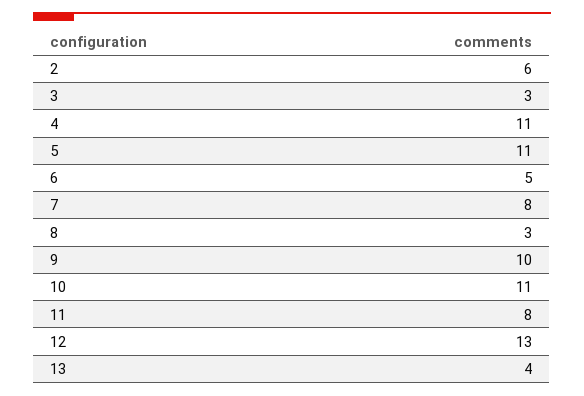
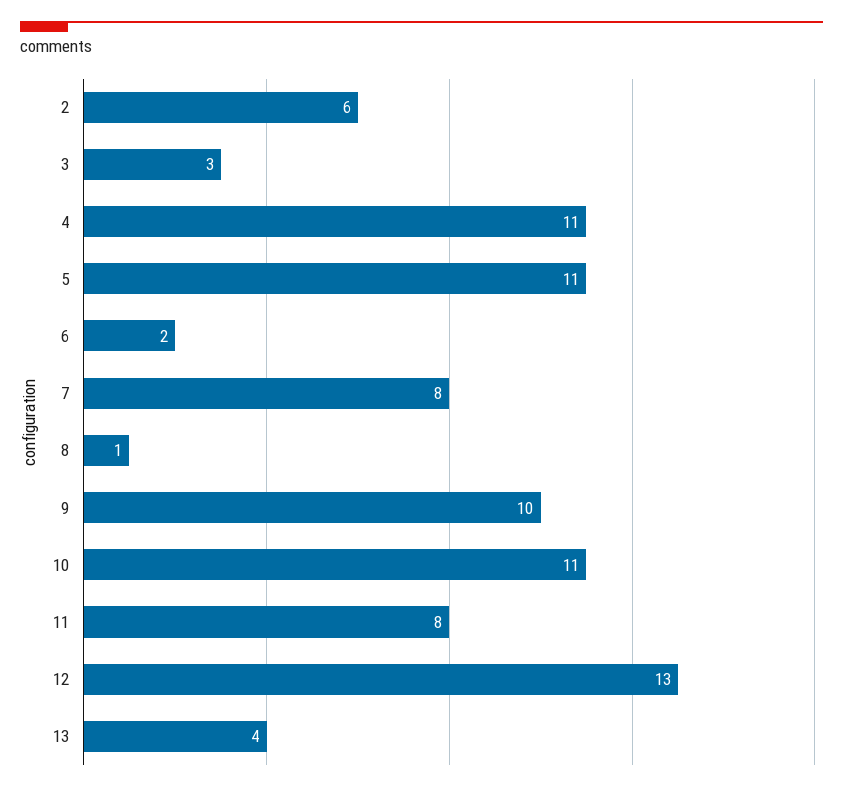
  {
    "2": 6,
    "3": 3,
    "4": 11,
    "5": 11,
-   "6": 5,
+   "6": 2,
    "7": 8,
-   "8": 3,
+   "8": 1,
    "9": 10,
    "10": 11,
    "11": 8,
    "12": 13,
    "13": 4
  }

